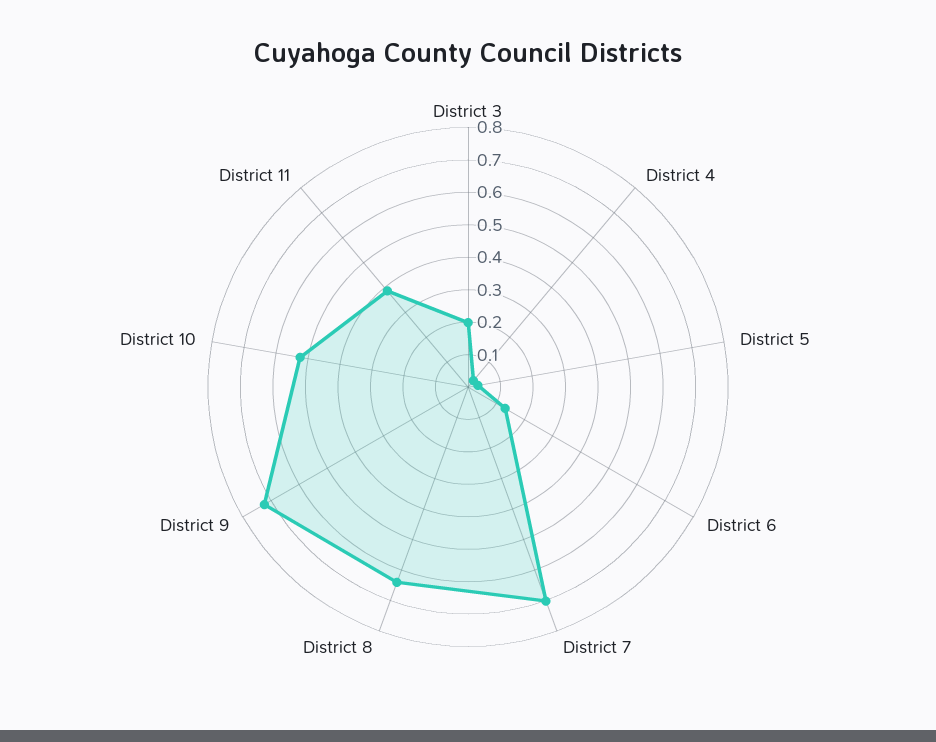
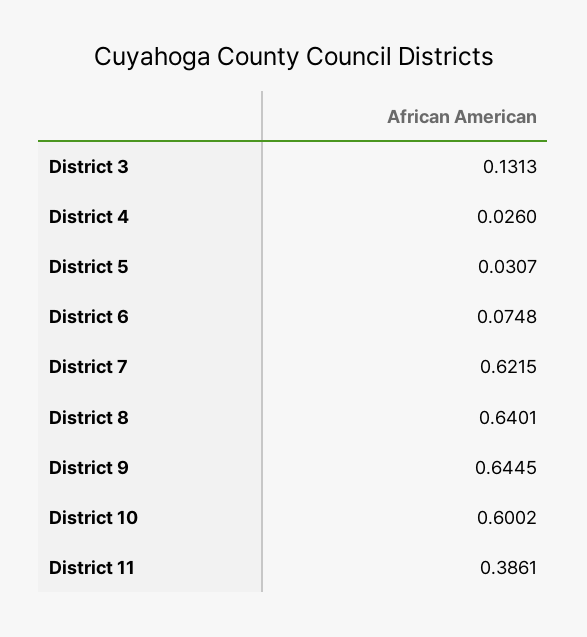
  {
-   "District 3": 0.2,
+   "District 3": 0.1313,
    "District 4": 0.026,
    "District 5": 0.0307,
-   "District 6": 0.125,
+   "District 6": 0.0748,
-   "District 7": 0.7,
+   "District 7": 0.6215,
    "District 8": 0.6401,
-   "District 9": 0.725,
+   "District 9": 0.6445,
-   "District 10": 0.525,
+   "District 10": 0.6002,
    "District 11": 0.3861
  }

